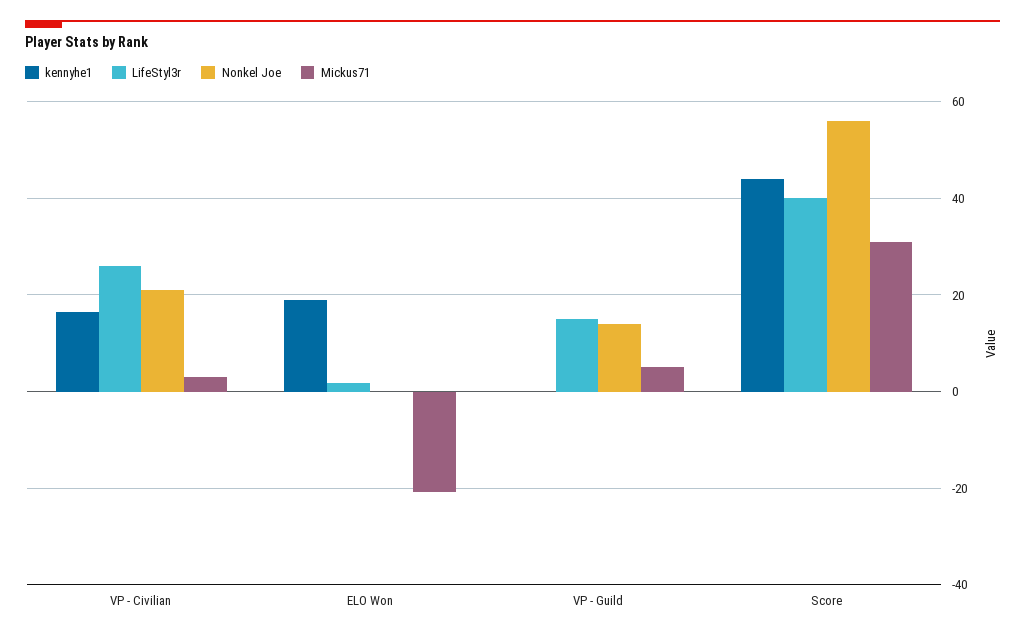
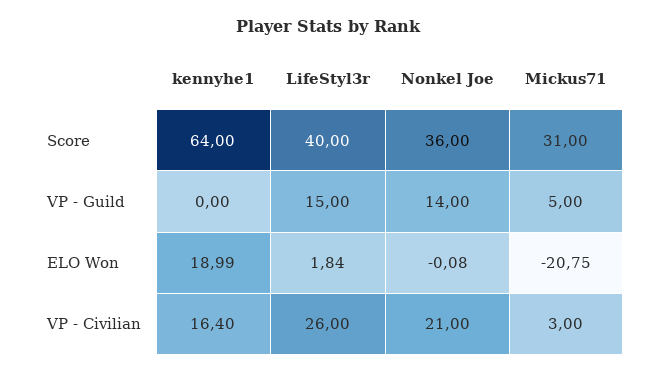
  {
    "kennyhe1": {
      "VP - Civilian": 16.4,
      "ELO Won": 18.99,
      "VP - Guild": 0,
-     "Score": 44
+     "Score": 64
    },
    "LifeStyl3r": {
      "VP - Civilian": 26,
      "ELO Won": 1.84,
      "VP - Guild": 15,
      "Score": 40
    },
    "Nonkel Joe": {
      "VP - Civilian": 21,
      "ELO Won": -0.08,
      "VP - Guild": 14,
-     "Score": 56
+     "Score": 36
    },
    "Mickus71": {
      "VP - Civilian": 3,
      "ELO Won": -20.75,
      "VP - Guild": 5,
      "Score": 31
    }
  }

